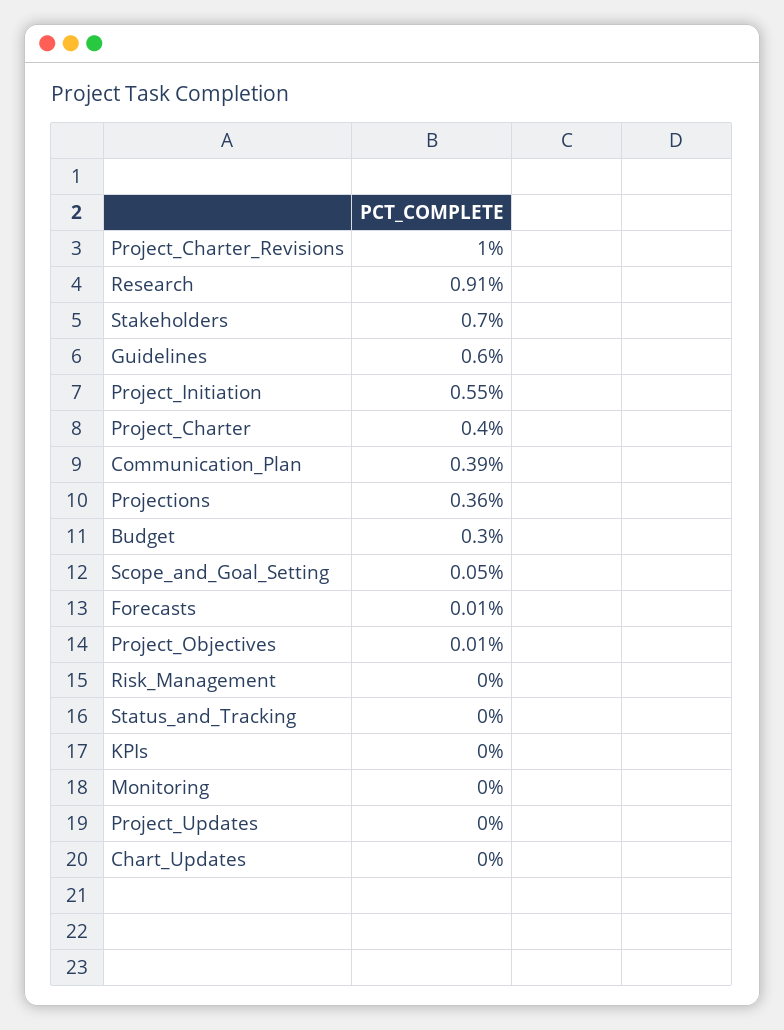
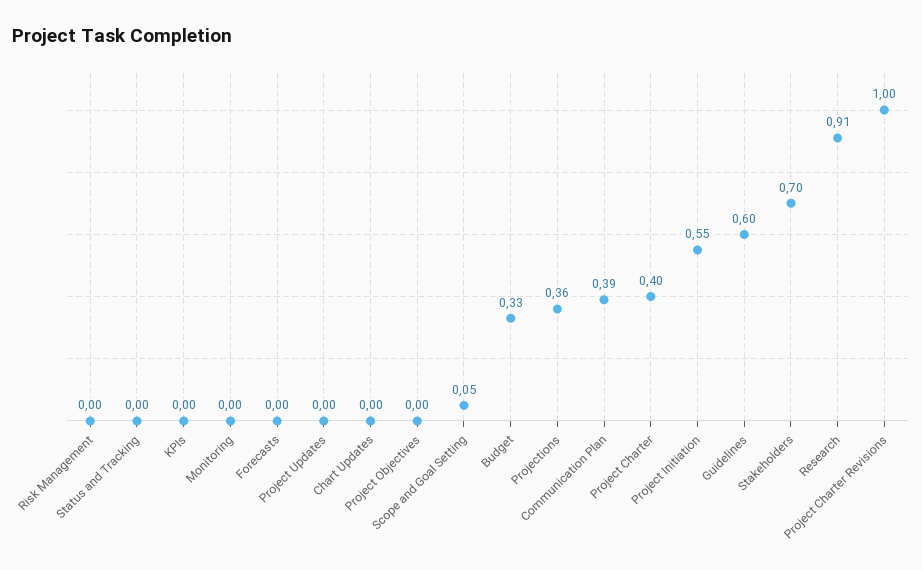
  {
    "Project_Charter_Revisions": 1,
    "Research": 0.91,
    "Stakeholders": 0.7,
    "Guidelines": 0.6,
    "Project_Initiation": 0.55,
    "Project_Charter": 0.4,
    "Communication_Plan": 0.39,
    "Projections": 0.36,
-   "Budget": 0.3,
+   "Budget": 0.33,
    "Scope_and_Goal_Setting": 0.05,
-   "Forecasts": 0.01,
+   "Forecasts": 0,
-   "Project_Objectives": 0.01,
+   "Project_Objectives": 0,
    "Risk_Management": 0,
    "Status_and_Tracking": 0,
    "KPIs": 0,
    "Monitoring": 0,
    "Project_Updates": 0,
    "Chart_Updates": 0
  }

